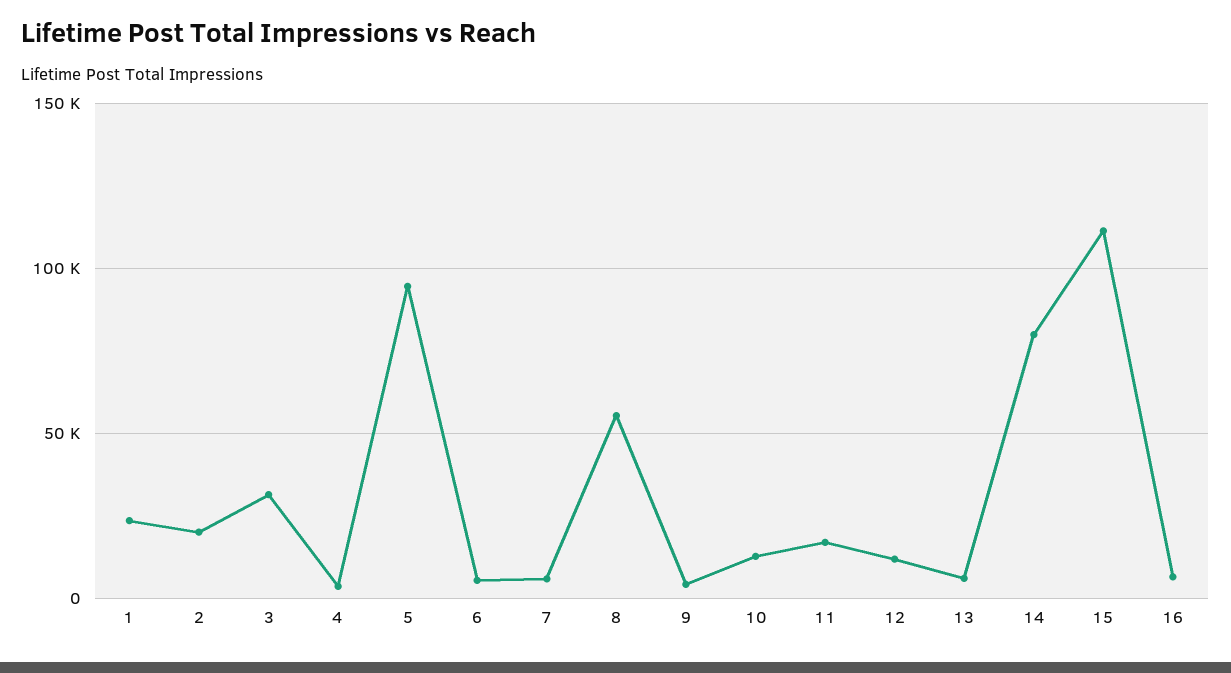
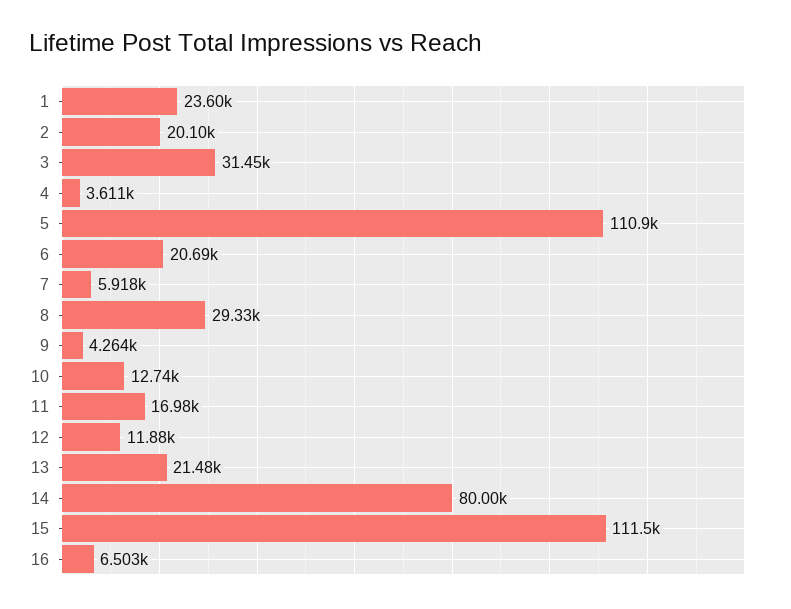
  {
    "1": 23600,
    "2": 20100,
    "3": 31450,
    "4": 3611,
-   "5": 95000,
+   "5": 110900,
-   "6": 5000,
+   "6": 20690,
    "7": 5918,
-   "8": 55000,
+   "8": 29330,
    "9": 4264,
    "10": 12740,
    "11": 16980,
    "12": 11880,
-   "13": 5000,
+   "13": 21480,
    "14": 80000,
    "15": 111500,
    "16": 6503
  }

